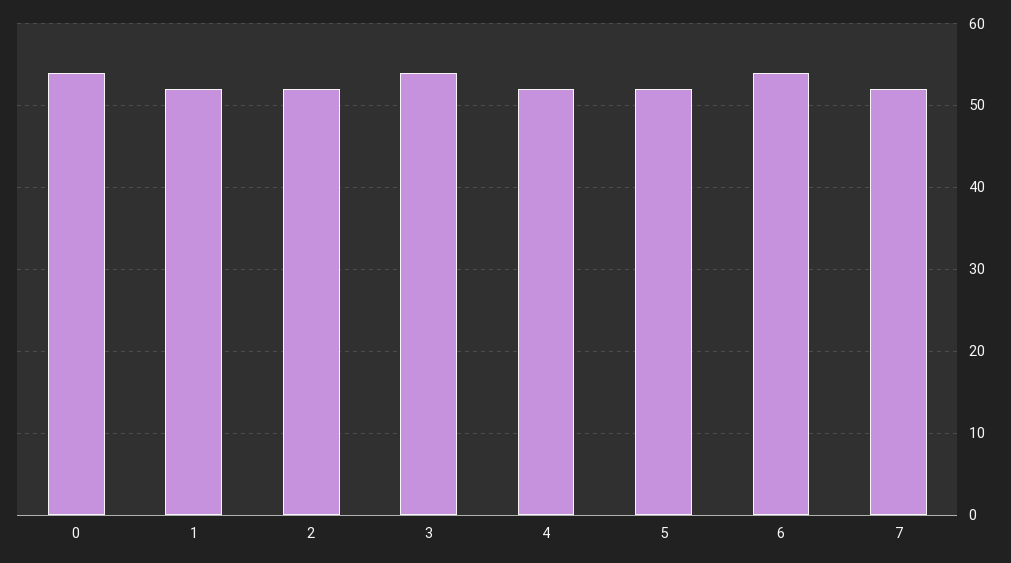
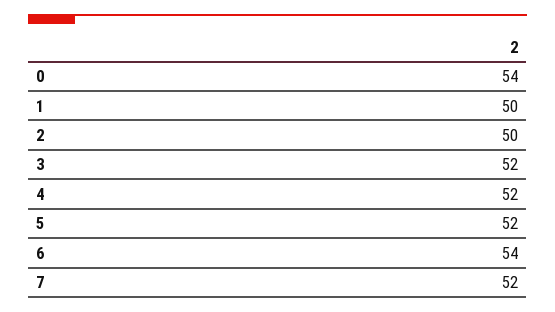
  {
    "0": 54,
-   "1": 52,
+   "1": 50,
-   "2": 52,
+   "2": 50,
-   "3": 54,
+   "3": 52,
    "4": 52,
    "5": 52,
    "6": 54,
    "7": 52
  }

